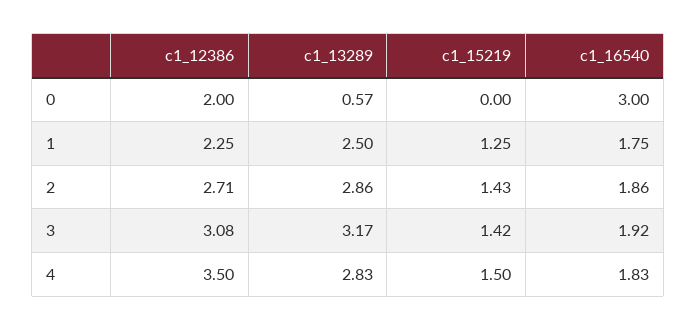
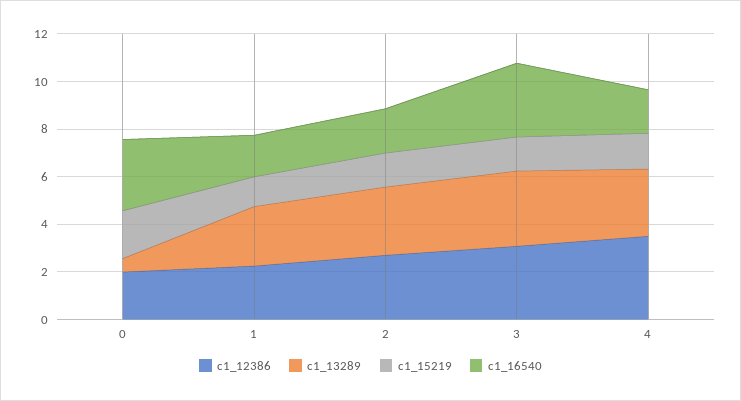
  {
    "c1_12386": {
      "0": 2,
      "1": 2.25,
      "2": 2.71,
      "3": 3.08,
      "4": 3.5
    },
    "c1_13289": {
      "0": 0.57,
      "1": 2.5,
      "2": 2.86,
      "3": 3.17,
      "4": 2.83
    },
    "c1_15219": {
-     "0": 0,
+     "0": 2,
      "1": 1.25,
      "2": 1.43,
      "3": 1.42,
      "4": 1.5
    },
    "c1_16540": {
      "0": 3,
      "1": 1.75,
      "2": 1.86,
-     "3": 1.92,
+     "3": 3,
      "4": 1.83
    }
  }

